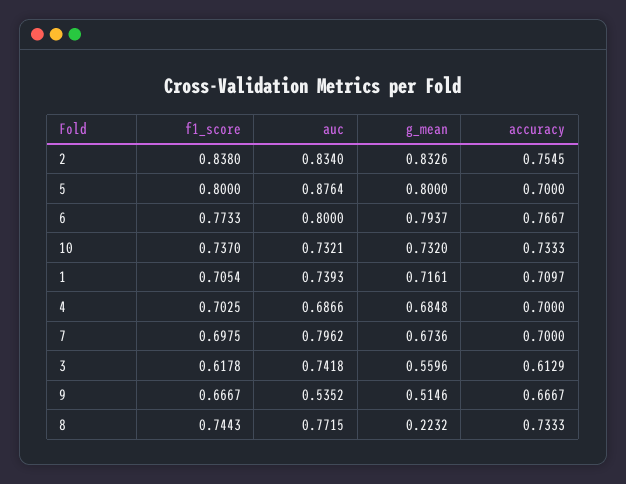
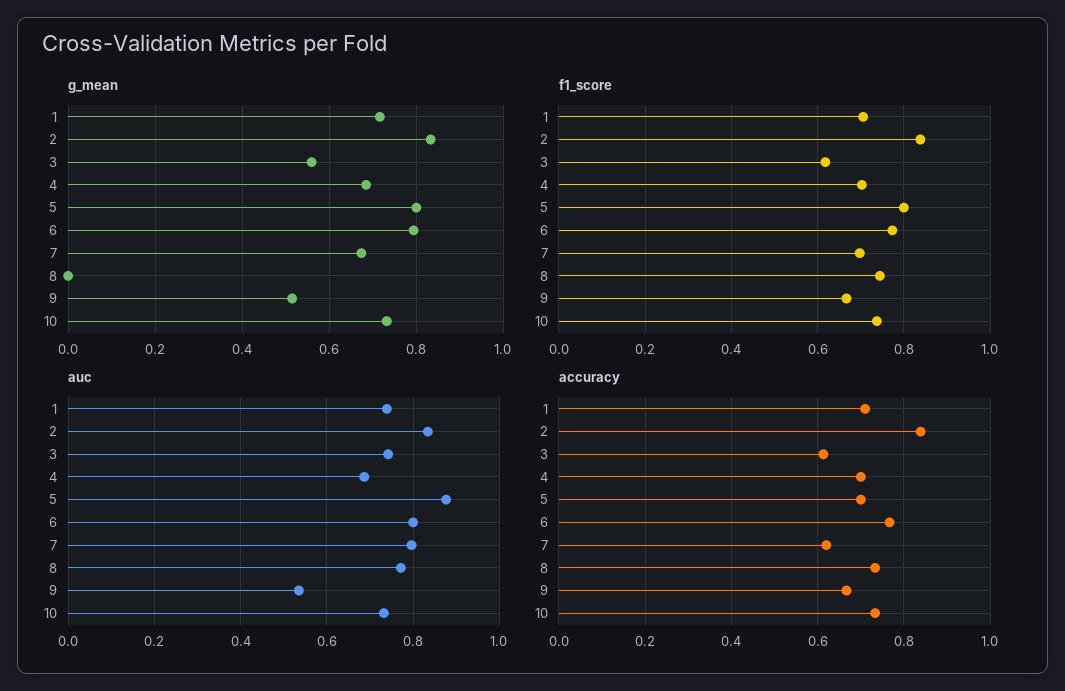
  {
    "f1_score": {
      "2": 0.838,
      "5": 0.8,
      "6": 0.7733,
      "10": 0.737,
      "1": 0.7054,
      "4": 0.7025,
      "7": 0.6975,
      "3": 0.6178,
      "9": 0.6667,
      "8": 0.7443
    },
    "auc": {
      "2": 0.834,
      "5": 0.8764,
      "6": 0.8,
      "10": 0.7321,
      "1": 0.7393,
      "4": 0.6866,
      "7": 0.7962,
      "3": 0.7418,
      "9": 0.5352,
      "8": 0.7715
    },
    "g_mean": {
      "2": 0.8326,
      "5": 0.8,
      "6": 0.7937,
      "10": 0.732,
      "1": 0.7161,
      "4": 0.6848,
      "7": 0.6736,
      "3": 0.5596,
      "9": 0.5146,
-     "8": 0.2232
+     "8": 0
    },
    "accuracy": {
-     "2": 0.7545,
+     "2": 0.84,
      "5": 0.7,
      "6": 0.7667,
      "10": 0.7333,
      "1": 0.7097,
      "4": 0.7,
-     "7": 0.7,
+     "7": 0.62,
      "3": 0.6129,
      "9": 0.6667,
      "8": 0.7333
    }
  }

